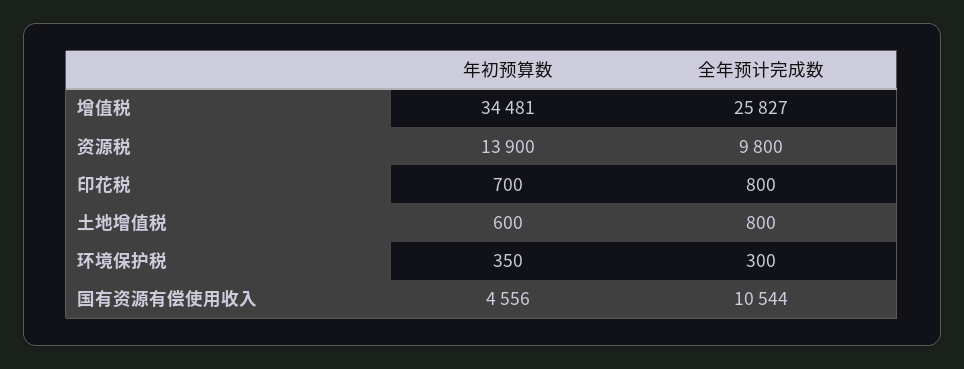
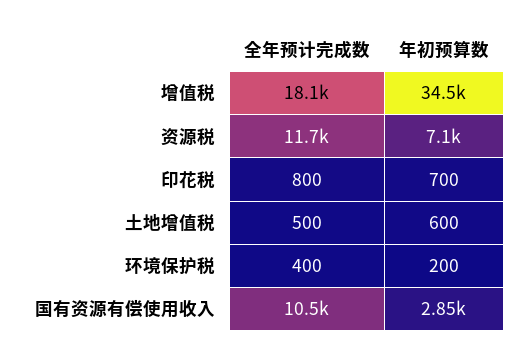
  {
    "年初预算数": {
      "增值税": 34481,
-     "资源税": 13900,
+     "资源税": 7100,
      "印花税": 700,
      "土地增值税": 600,
-     "环境保护税": 350,
+     "环境保护税": 200,
-     "国有资源有偿使用收入": 4556
+     "国有资源有偿使用收入": 2850
    },
    "全年预计完成数": {
-     "增值税": 25827,
+     "增值税": 18100,
-     "资源税": 9800,
+     "资源税": 11700,
      "印花税": 800,
-     "土地增值税": 800,
+     "土地增值税": 500,
-     "环境保护税": 300,
+     "环境保护税": 400,
      "国有资源有偿使用收入": 10544
    }
  }

